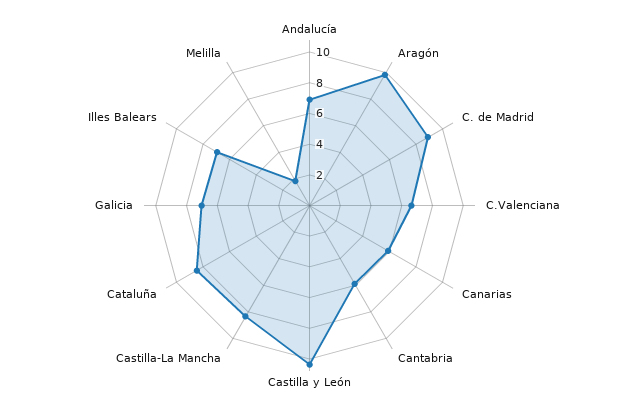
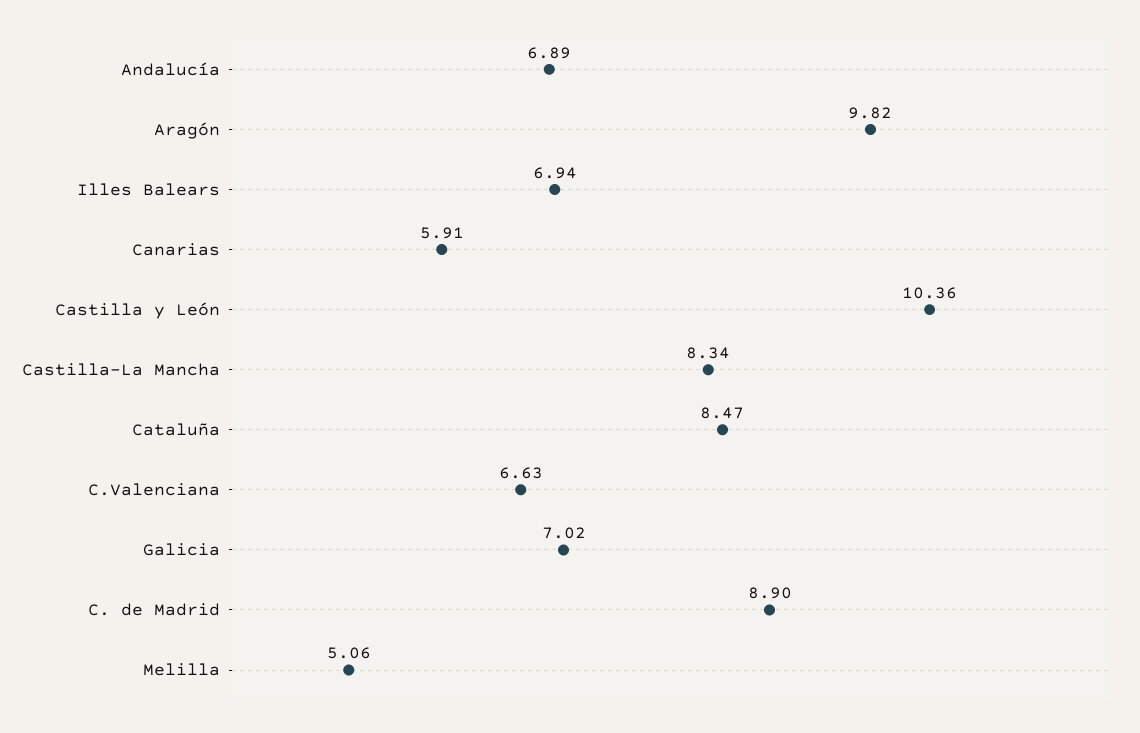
  {
    "Andalucía": 6.89,
    "Aragón": 9.82,
    "C. de Madrid": 8.9,
    "C.Valenciana": 6.63,
    "Canarias": 5.91,
-   "Cantabria": 6,
    "Castilla y León": 10.36,
    "Castilla-La Mancha": 8.34,
    "Cataluña": 8.47,
    "Galicia": 7.02,
    "Illes Balears": 6.94,
-   "Melilla": 2
+   "Melilla": 5.06
  }

